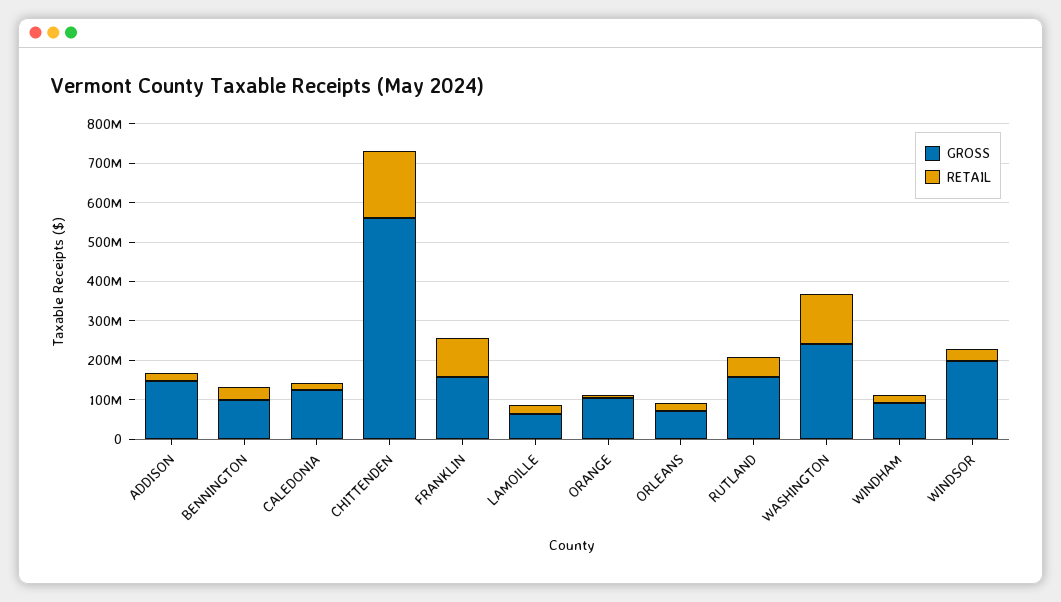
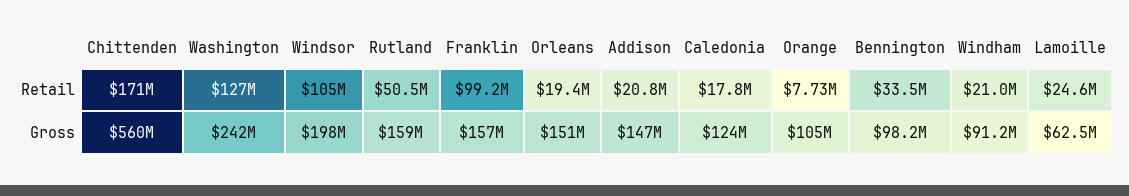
  {
    "GROSS": {
      "ADDISON": 147000000,
      "BENNINGTON": 98200000,
      "CALEDONIA": 124000000,
      "CHITTENDEN": 560000000,
      "FRANKLIN": 157000000,
      "LAMOILLE": 62500000,
      "ORANGE": 105000000,
-     "ORLEANS": 75000000,
+     "ORLEANS": 151000000,
      "RUTLAND": 159000000,
      "WASHINGTON": 242000000,
      "WINDHAM": 91200000,
      "WINDSOR": 198000000
    },
    "RETAIL": {
      "ADDISON": 20800000,
      "BENNINGTON": 33500000,
      "CALEDONIA": 17800000,
      "CHITTENDEN": 171000000,
      "FRANKLIN": 99200000,
      "LAMOILLE": 24600000,
      "ORANGE": 7730000,
      "ORLEANS": 19400000,
      "RUTLAND": 50500000,
      "WASHINGTON": 127000000,
      "WINDHAM": 21000000,
-     "WINDSOR": 25000000
+     "WINDSOR": 105000000
    }
  }

